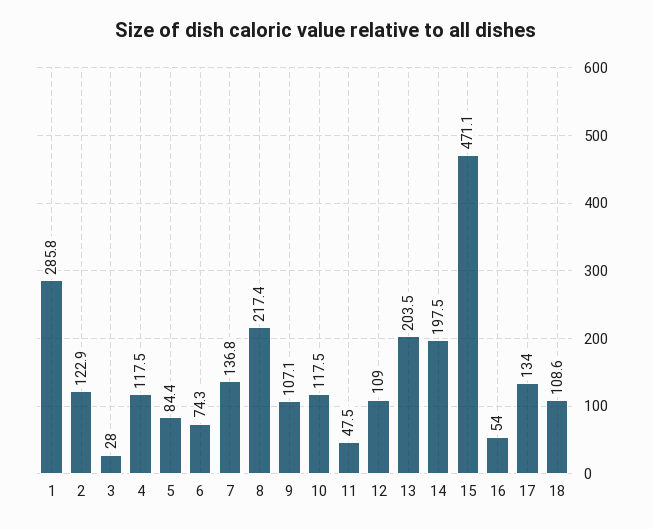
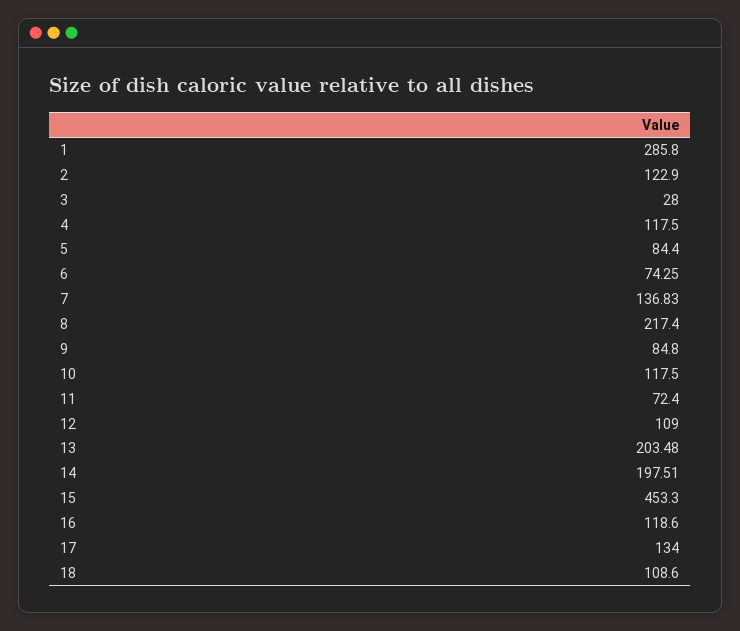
  {
    "1": 285.8,
    "2": 122.9,
    "3": 28,
    "4": 117.5,
    "5": 84.4,
    "6": 74.25,
    "7": 136.83,
    "8": 217.4,
-   "9": 107.1,
+   "9": 84.8,
    "10": 117.5,
-   "11": 47.5,
+   "11": 72.4,
    "12": 109,
    "13": 203.48,
    "14": 197.51,
-   "15": 471.1,
+   "15": 453.3,
-   "16": 54,
+   "16": 118.6,
    "17": 134,
    "18": 108.6
  }

